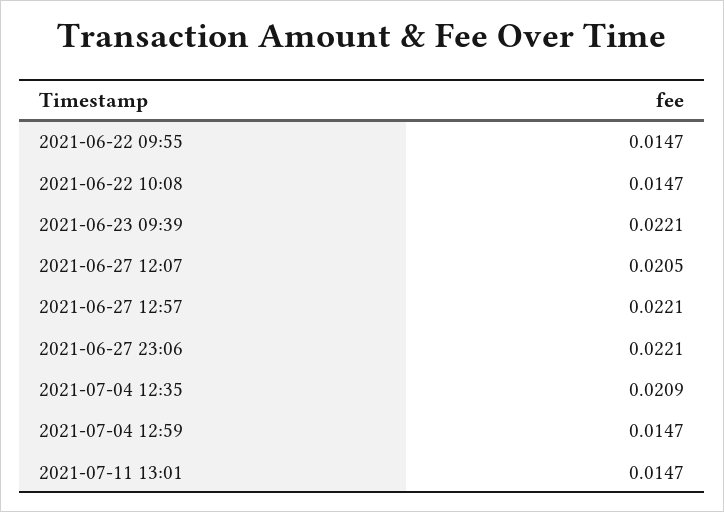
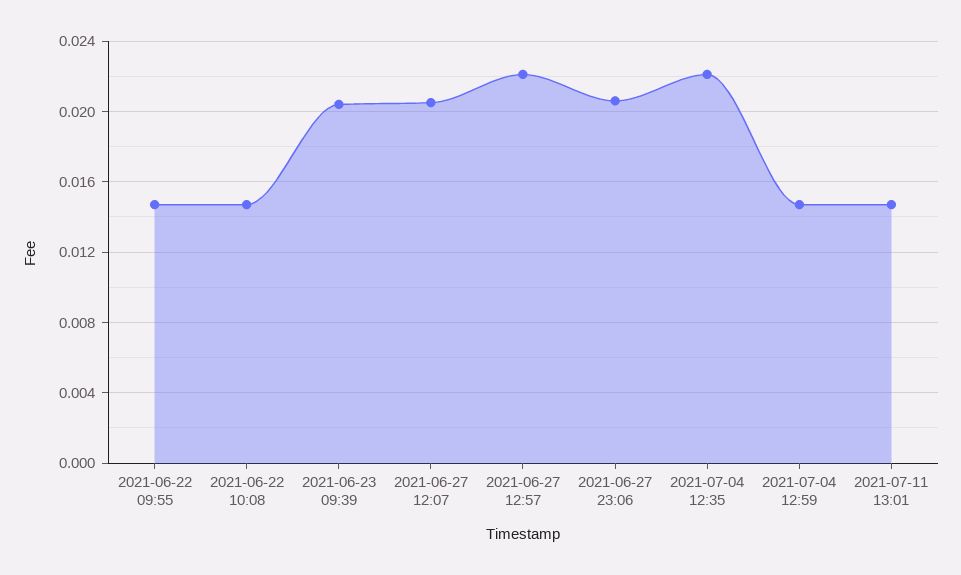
  {
    "2021-06-22 09:55": 0.0147,
    "2021-06-22 10:08": 0.0147,
-   "2021-06-23 09:39": 0.0221,
+   "2021-06-23 09:39": 0.0205,
    "2021-06-27 12:07": 0.0205,
    "2021-06-27 12:57": 0.0221,
-   "2021-06-27 23:06": 0.0221,
+   "2021-06-27 23:06": 0.0205,
-   "2021-07-04 12:35": 0.0209,
+   "2021-07-04 12:35": 0.022,
    "2021-07-04 12:59": 0.0147,
    "2021-07-11 13:01": 0.0147
  }

